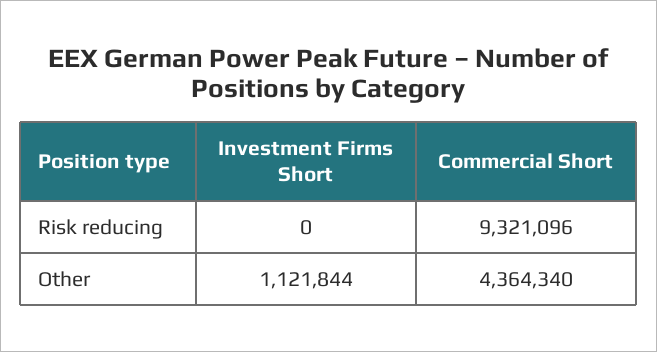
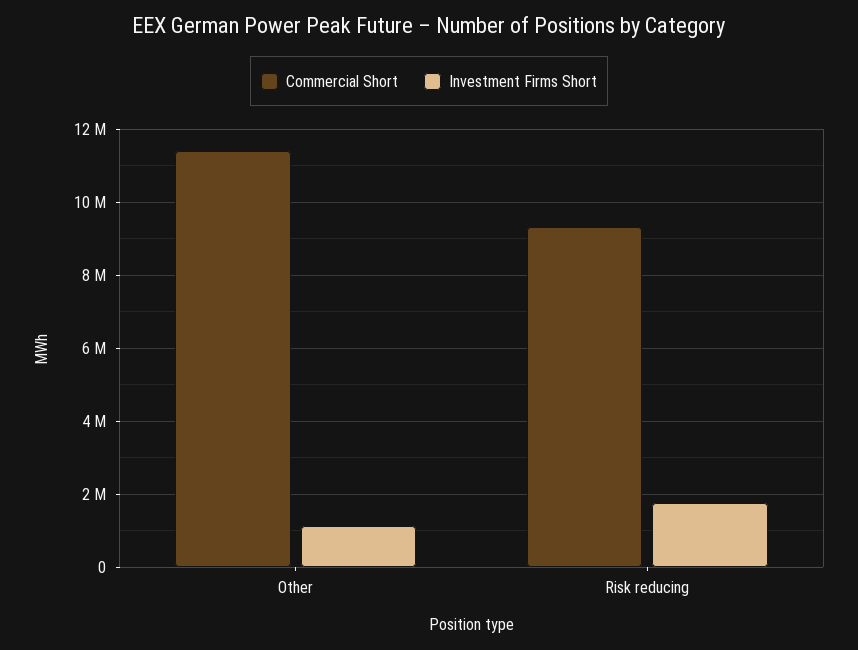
  {
    "Investment Firms Short": {
-     "Risk reducing": 0,
+     "Risk reducing": 1800000,
      "Other": 1121844
    },
    "Commercial Short": {
      "Risk reducing": 9321096,
-     "Other": 4364340
+     "Other": 11400000
    }
  }

